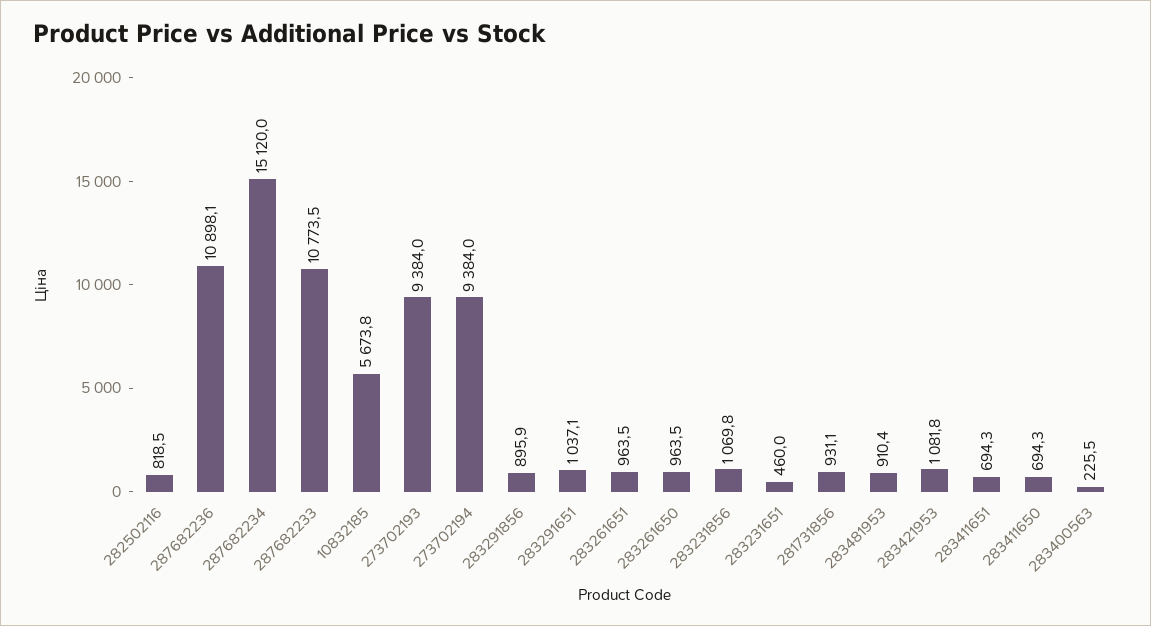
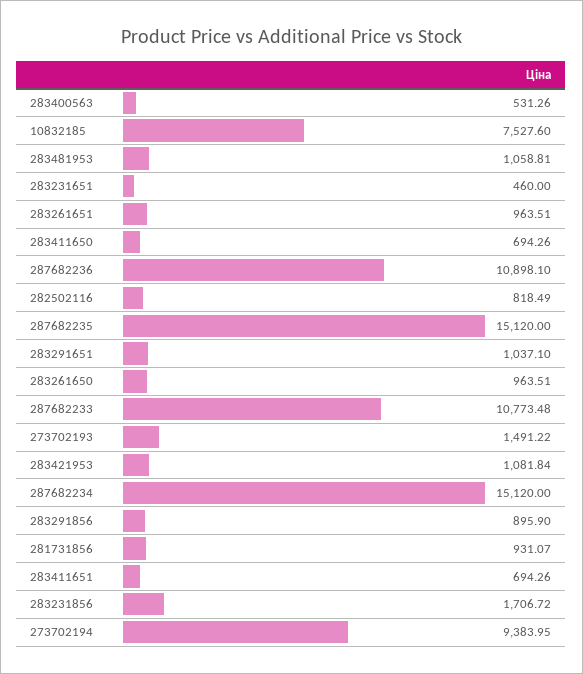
  {
    "282502116": 818.49,
    "287682236": 10898.1,
    "287682234": 15120,
    "287682233": 10773.48,
-   "10832185": 5673.8,
+   "10832185": 7527.6,
-   "273702193": 9384,
+   "273702193": 1491.22,
    "273702194": 9383.95,
    "283291856": 895.9,
    "283291651": 1037.1,
    "283261651": 963.51,
    "283261650": 963.51,
-   "283231856": 1069.8,
+   "283231856": 1706.72,
    "283231651": 460,
    "281731856": 931.07,
-   "283481953": 910.4,
+   "283481953": 1058.81,
    "283421953": 1081.84,
    "283411651": 694.26,
    "283411650": 694.26,
-   "283400563": 225.5
+   "283400563": 531.26,
+   "287682235": 15120
  }

